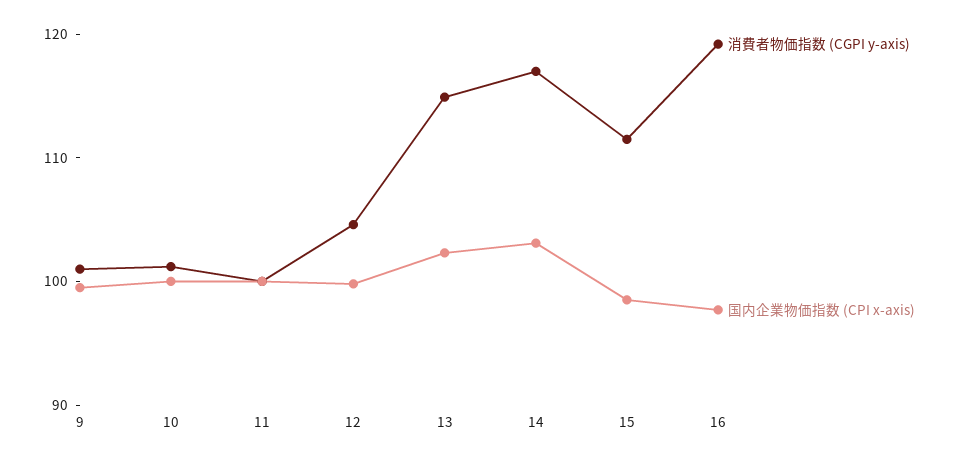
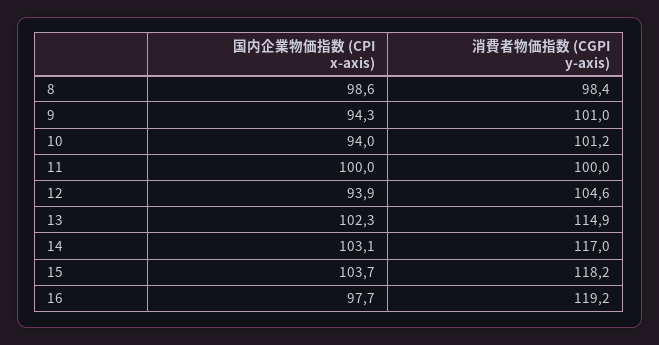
  {
    "消費者物価指数 (CGPI y-axis)": {
      "9": 101,
      "10": 101.2,
      "11": 100,
      "12": 104.6,
      "13": 114.9,
      "14": 117,
-     "15": 112,
+     "15": 118.2,
-     "16": 119.2
+     "16": 119.2,
+     "8": 98.4
    },
    "国内企業物価指数 (CPI x-axis)": {
-     "9": 100,
+     "9": 94.3,
-     "10": 100,
+     "10": 94,
      "11": 100,
-     "12": 100,
+     "12": 93.9,
      "13": 102.3,
      "14": 103.1,
-     "15": 98,
+     "15": 103.7,
-     "16": 97.7
+     "16": 97.7,
+     "8": 98.6
    }
  }

